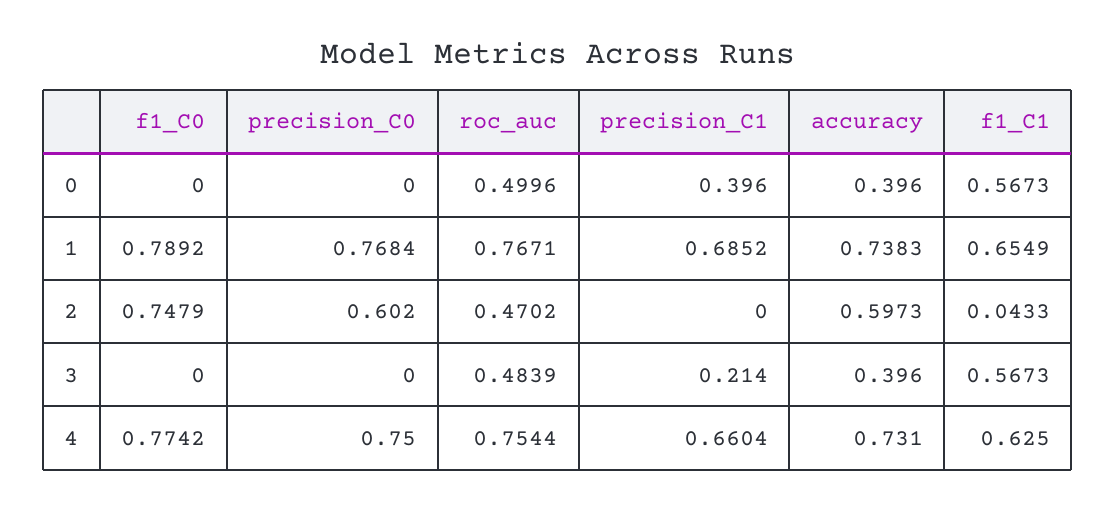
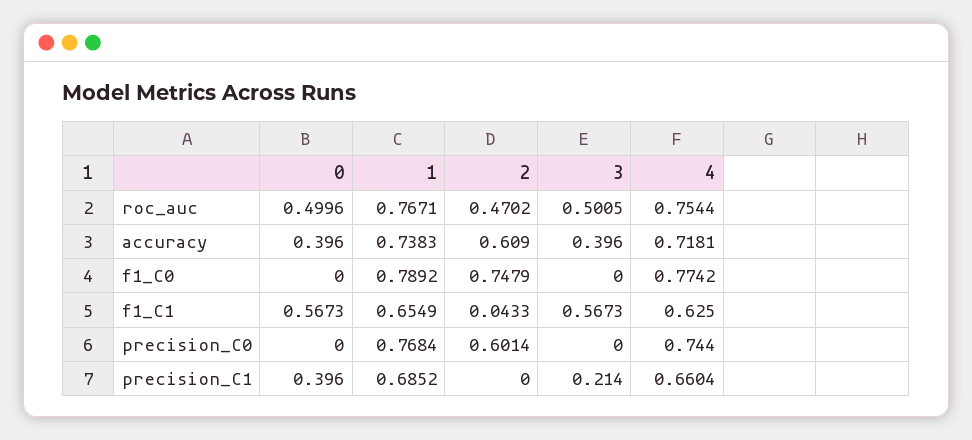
  {
    "f1_C0": {
      "0": 0,
      "1": 0.7892,
      "2": 0.7479,
      "3": 0,
      "4": 0.7742
    },
    "precision_C0": {
      "0": 0,
      "1": 0.7684,
-     "2": 0.602,
+     "2": 0.6014,
      "3": 0,
-     "4": 0.75
+     "4": 0.744
    },
    "roc_auc": {
      "0": 0.4996,
      "1": 0.7671,
      "2": 0.4702,
-     "3": 0.4839,
+     "3": 0.5005,
      "4": 0.7544
    },
    "precision_C1": {
      "0": 0.396,
      "1": 0.6852,
      "2": 0,
      "3": 0.214,
      "4": 0.6604
    },
    "accuracy": {
      "0": 0.396,
      "1": 0.7383,
-     "2": 0.5973,
+     "2": 0.609,
      "3": 0.396,
-     "4": 0.731
+     "4": 0.7181
    },
    "f1_C1": {
      "0": 0.5673,
      "1": 0.6549,
      "2": 0.0433,
      "3": 0.5673,
      "4": 0.625
    }
  }

